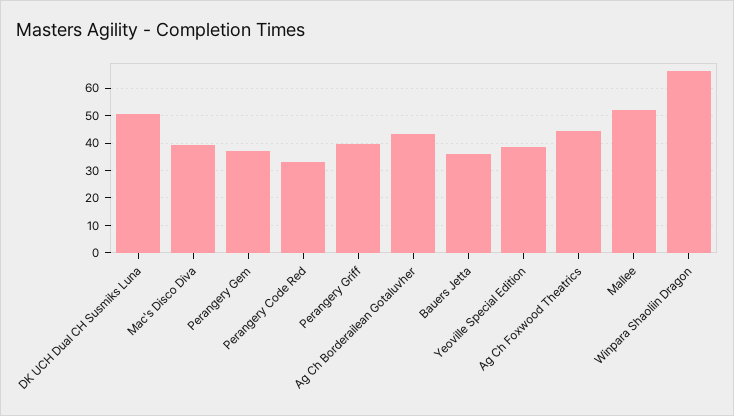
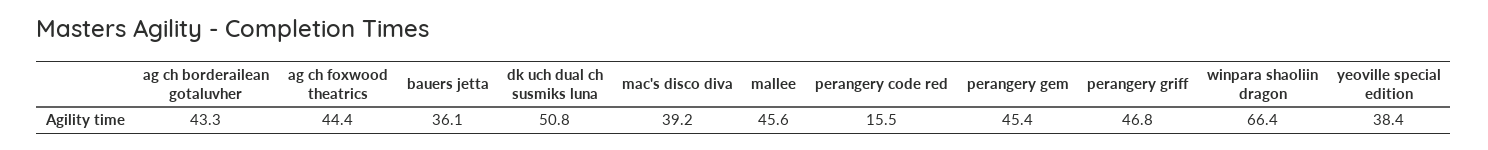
  {
    "DK UCH Dual CH Susmiks Luna": 50.8,
    "Mac's Disco Diva": 39.2,
-   "Perangery Gem": 37.5,
+   "Perangery Gem": 45.4,
-   "Perangery Code Red": 32.5,
+   "Perangery Code Red": 15.5,
-   "Perangery Griff": 40,
+   "Perangery Griff": 46.8,
    "Ag Ch Borderailean Gotaluvher": 43.3,
    "Bauers Jetta": 36.1,
    "Yeoville Special Edition": 38.4,
    "Ag Ch Foxwood Theatrics": 44.4,
-   "Mallee": 52.5,
+   "Mallee": 45.6,
    "Winpara Shaoliin Dragon": 66.4
  }

